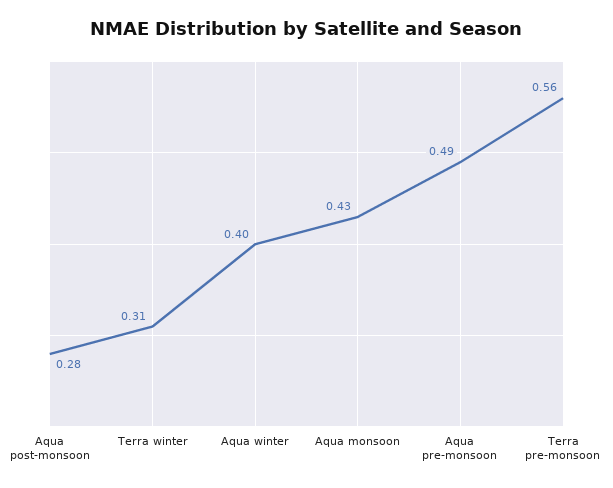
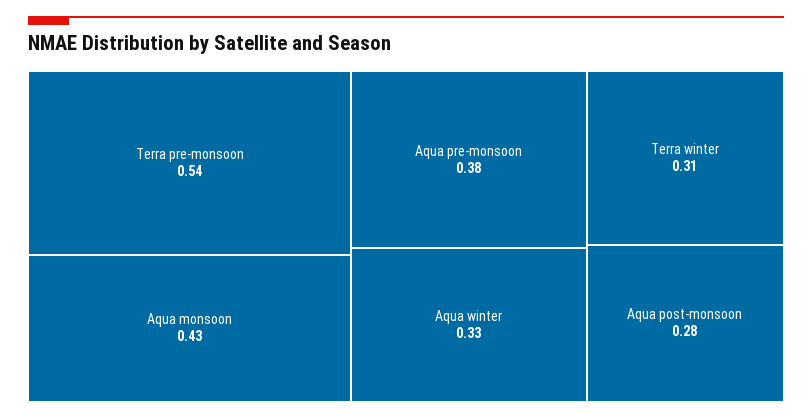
  {
    "Aqua post-monsoon": 0.28,
    "Terra winter": 0.31,
-   "Aqua winter": 0.4,
+   "Aqua winter": 0.33,
    "Aqua monsoon": 0.43,
-   "Aqua pre-monsoon": 0.49,
+   "Aqua pre-monsoon": 0.38,
-   "Terra pre-monsoon": 0.56
+   "Terra pre-monsoon": 0.54
  }

